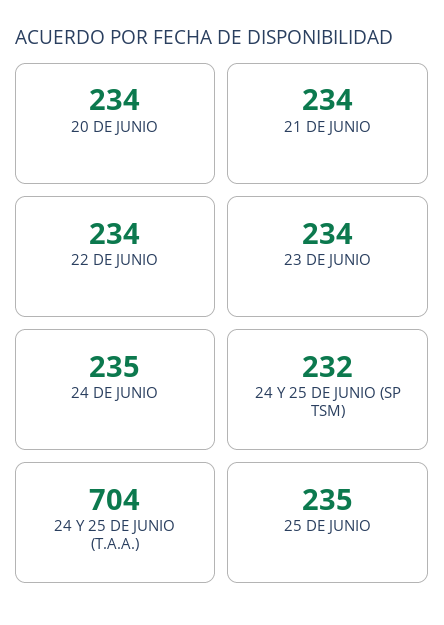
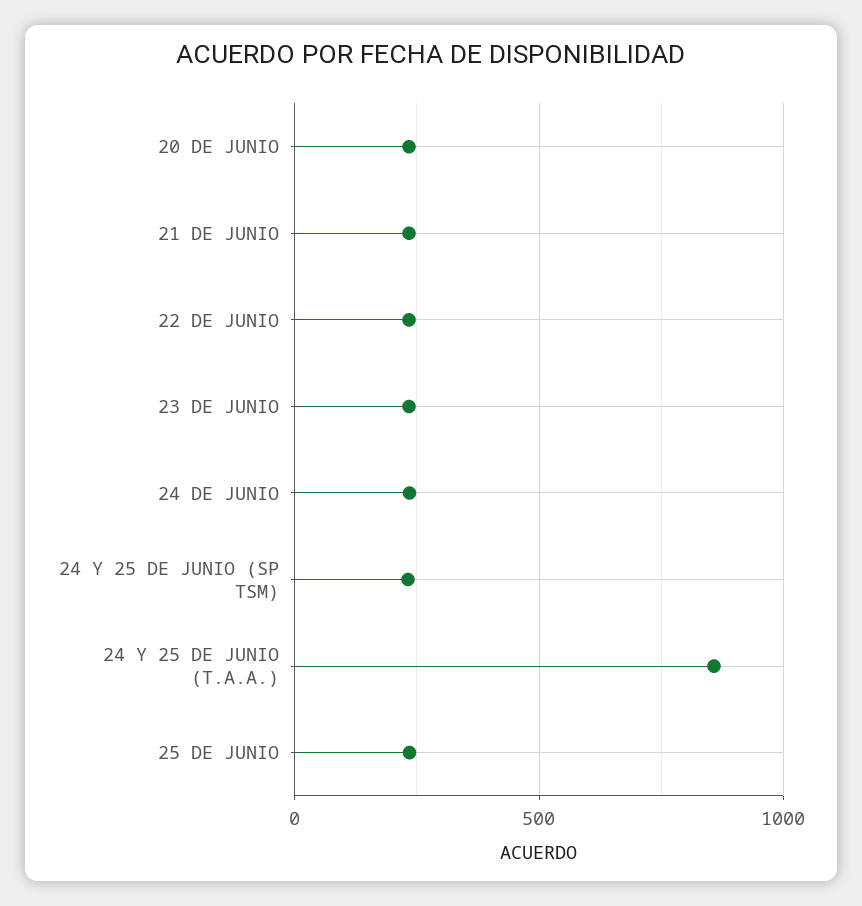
  {
    "20 DE JUNIO": 234,
    "21 DE JUNIO": 234,
    "22 DE JUNIO": 234,
    "23 DE JUNIO": 234,
    "24 DE JUNIO": 235,
    "24 Y 25 DE JUNIO (SP TSM)": 232,
-   "24 Y 25 DE JUNIO (T.A.A.)": 704,
+   "24 Y 25 DE JUNIO (T.A.A.)": 850,
    "25 DE JUNIO": 235
  }

